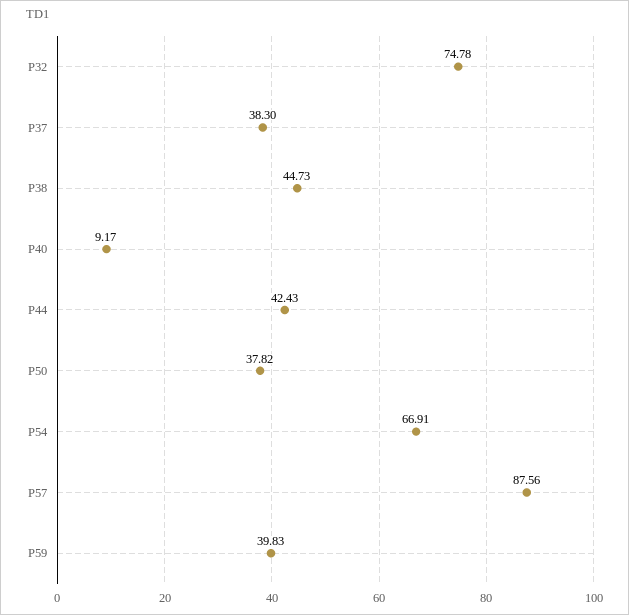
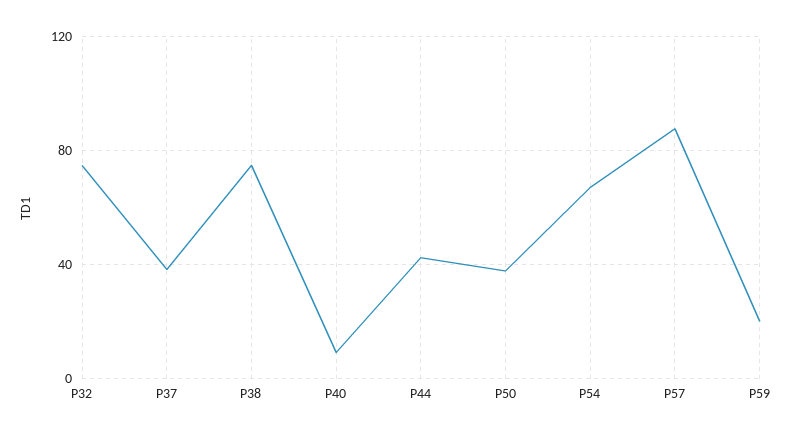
  {
    "P32": 74.78,
    "P37": 38.3,
-   "P38": 44.73,
+   "P38": 75,
    "P40": 9.17,
    "P44": 42.43,
    "P50": 37.82,
    "P54": 66.91,
    "P57": 87.56,
-   "P59": 39.83
+   "P59": 20
  }

